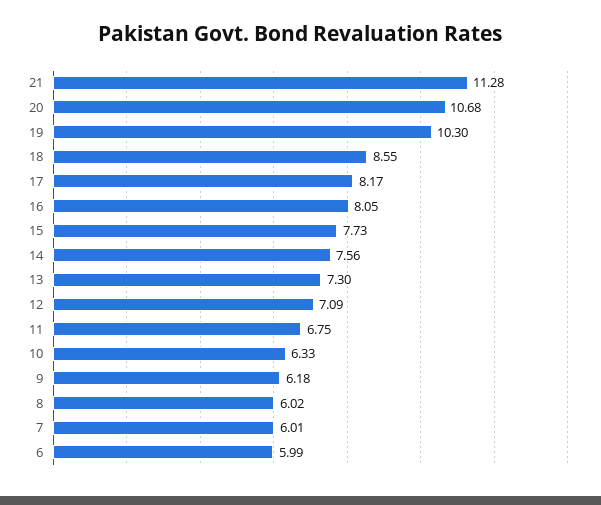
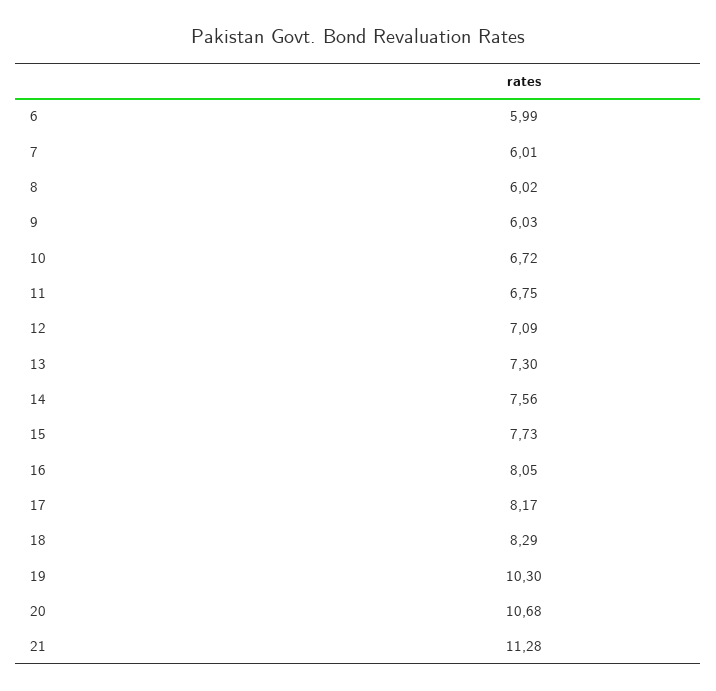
  {
    "21": 11.28,
    "20": 10.68,
    "19": 10.3,
-   "18": 8.55,
+   "18": 8.29,
    "17": 8.17,
    "16": 8.05,
    "15": 7.73,
    "14": 7.56,
    "13": 7.3,
    "12": 7.09,
    "11": 6.75,
-   "10": 6.33,
+   "10": 6.72,
-   "9": 6.18,
+   "9": 6.03,
    "8": 6.02,
    "7": 6.01,
    "6": 5.99
  }

